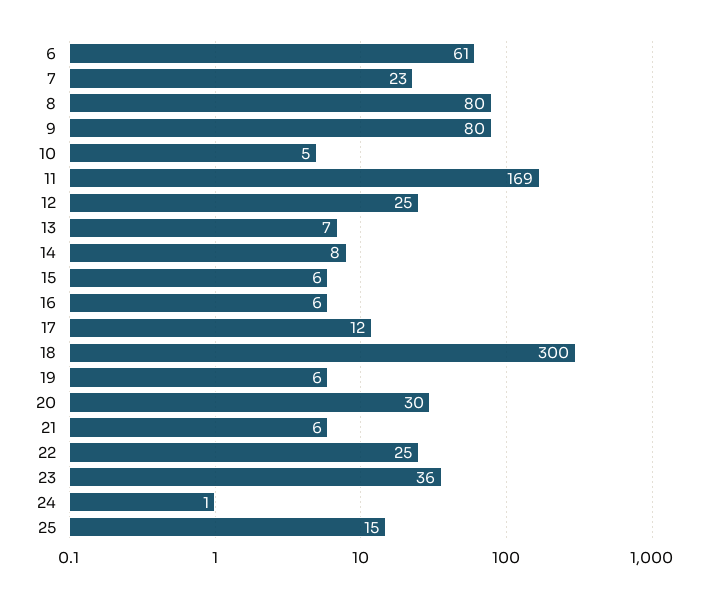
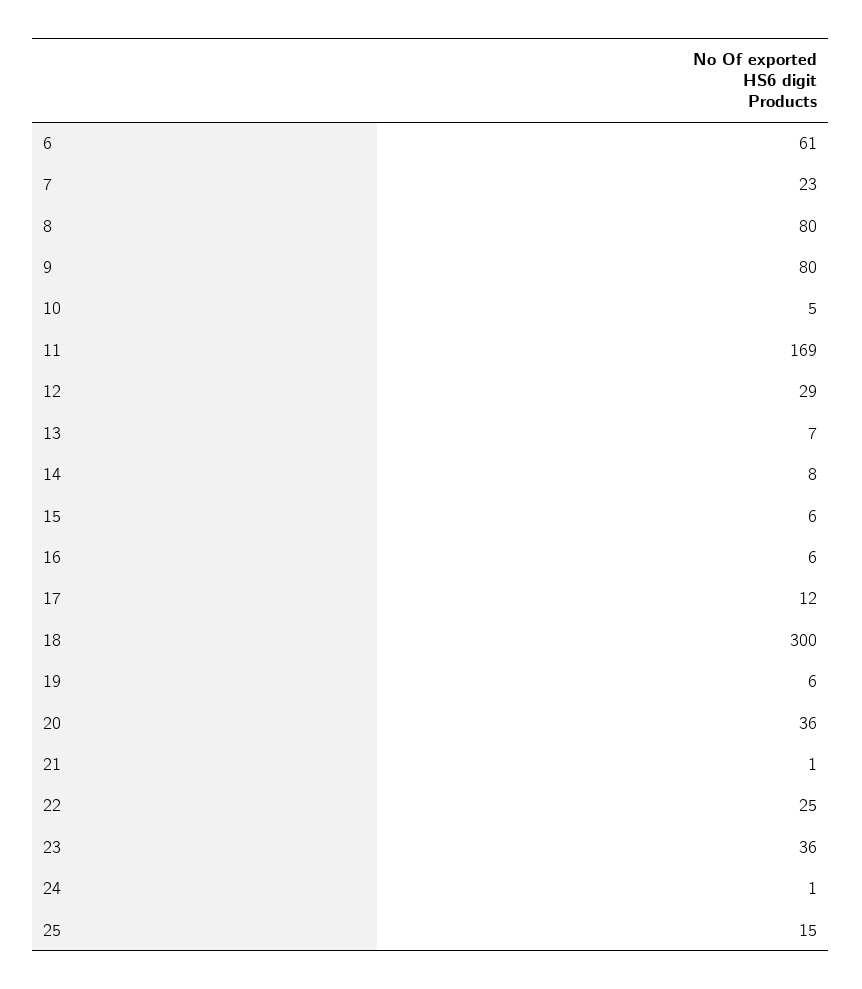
  {
    "6": 61,
    "7": 23,
    "8": 80,
    "9": 80,
    "10": 5,
    "11": 169,
-   "12": 25,
+   "12": 29,
    "13": 7,
    "14": 8,
    "15": 6,
    "16": 6,
    "17": 12,
    "18": 300,
    "19": 6,
-   "20": 30,
+   "20": 36,
-   "21": 6,
+   "21": 1,
    "22": 25,
    "23": 36,
    "24": 1,
    "25": 15
  }

